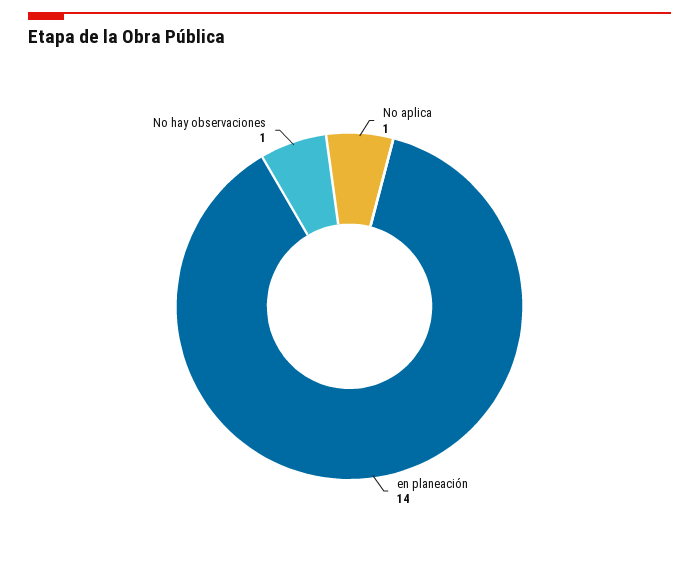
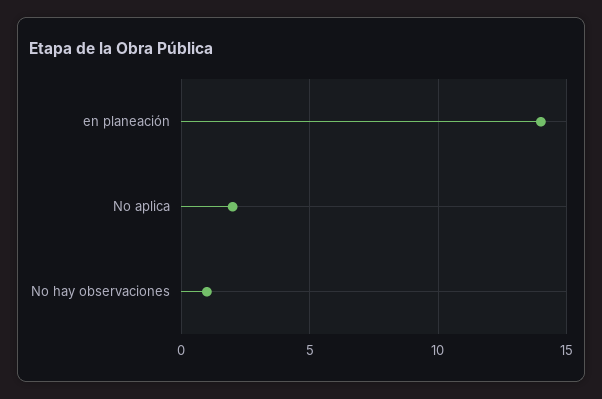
  {
-   "No aplica": 1,
+   "No aplica": 2,
    "en planeación": 14,
    "No hay observaciones": 1
  }

